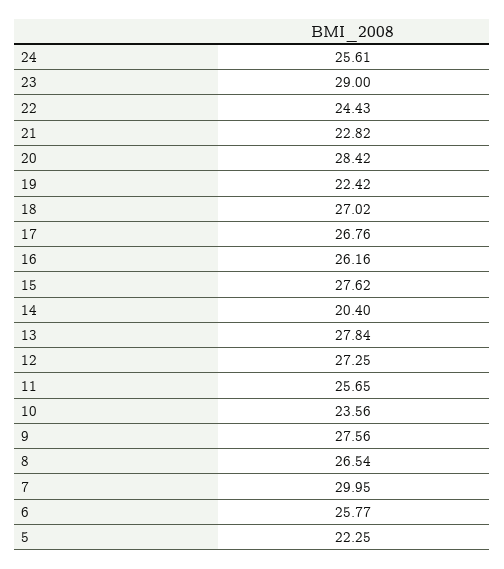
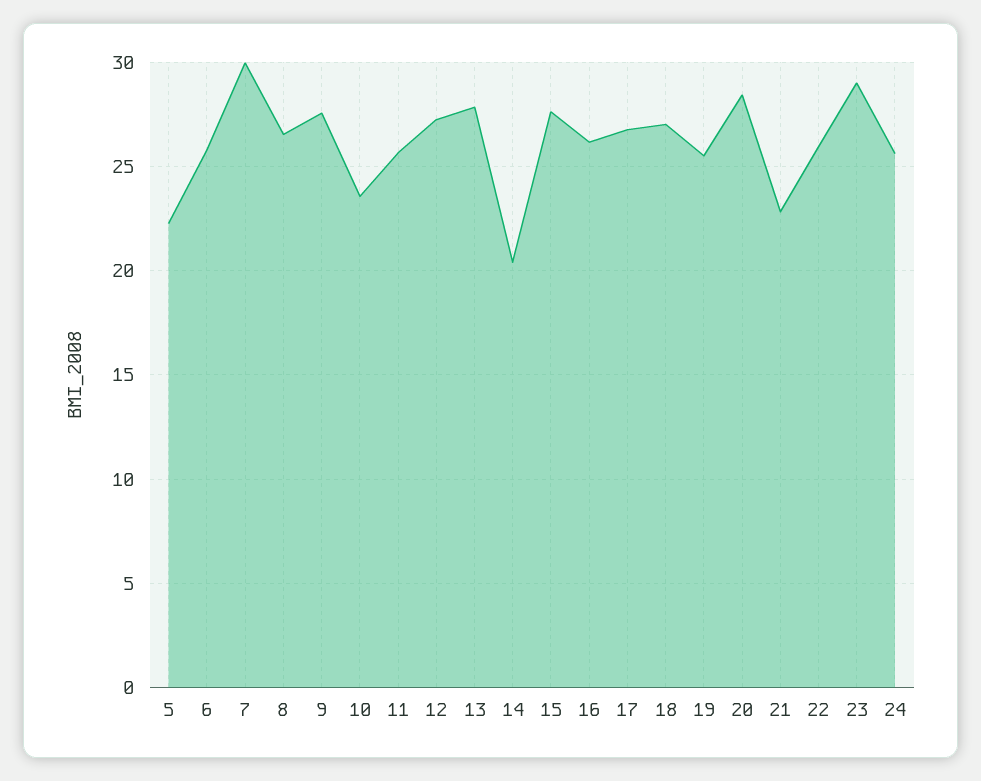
  {
    "24": 25.61,
    "23": 29,
-   "22": 24.43,
+   "22": 26,
    "21": 22.82,
    "20": 28.42,
-   "19": 22.42,
+   "19": 25.5,
    "18": 27.02,
    "17": 26.76,
    "16": 26.16,
    "15": 27.62,
    "14": 20.4,
    "13": 27.84,
    "12": 27.25,
    "11": 25.65,
    "10": 23.56,
    "9": 27.56,
    "8": 26.54,
    "7": 29.95,
    "6": 25.77,
    "5": 22.25
  }

